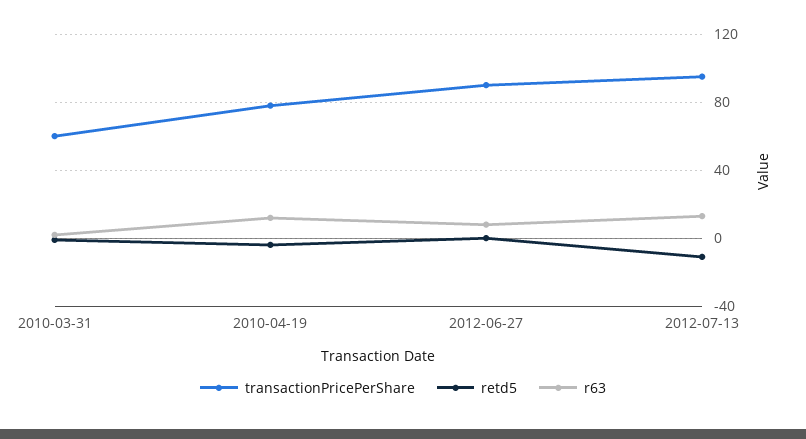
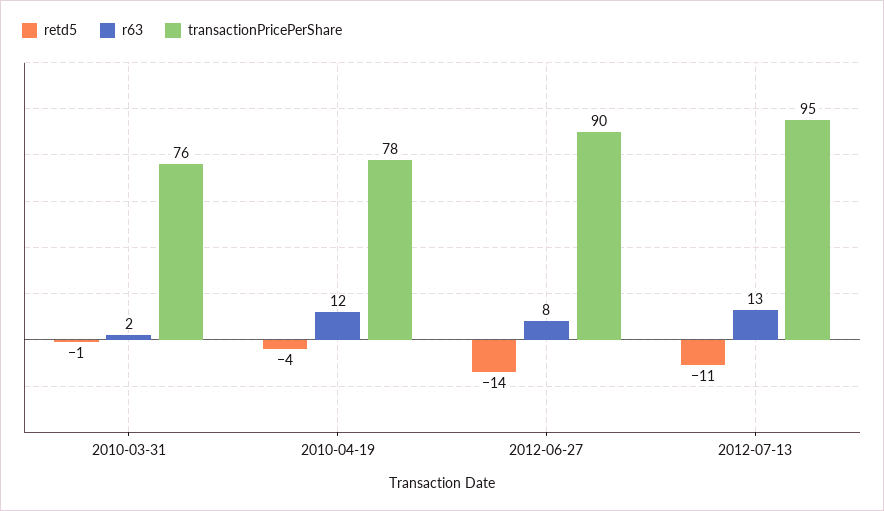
  {
    "transactionPricePerShare": {
-     "2010-03-31": 60,
+     "2010-03-31": 76,
      "2010-04-19": 78,
      "2012-06-27": 90,
      "2012-07-13": 95
    },
    "retd5": {
      "2010-03-31": -1,
      "2010-04-19": -4,
-     "2012-06-27": 0,
+     "2012-06-27": -14,
      "2012-07-13": -11
    },
    "r63": {
      "2010-03-31": 2,
      "2010-04-19": 12,
      "2012-06-27": 8,
      "2012-07-13": 13
    }
  }

